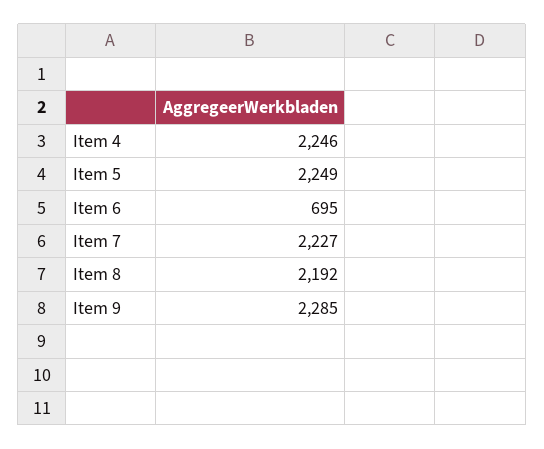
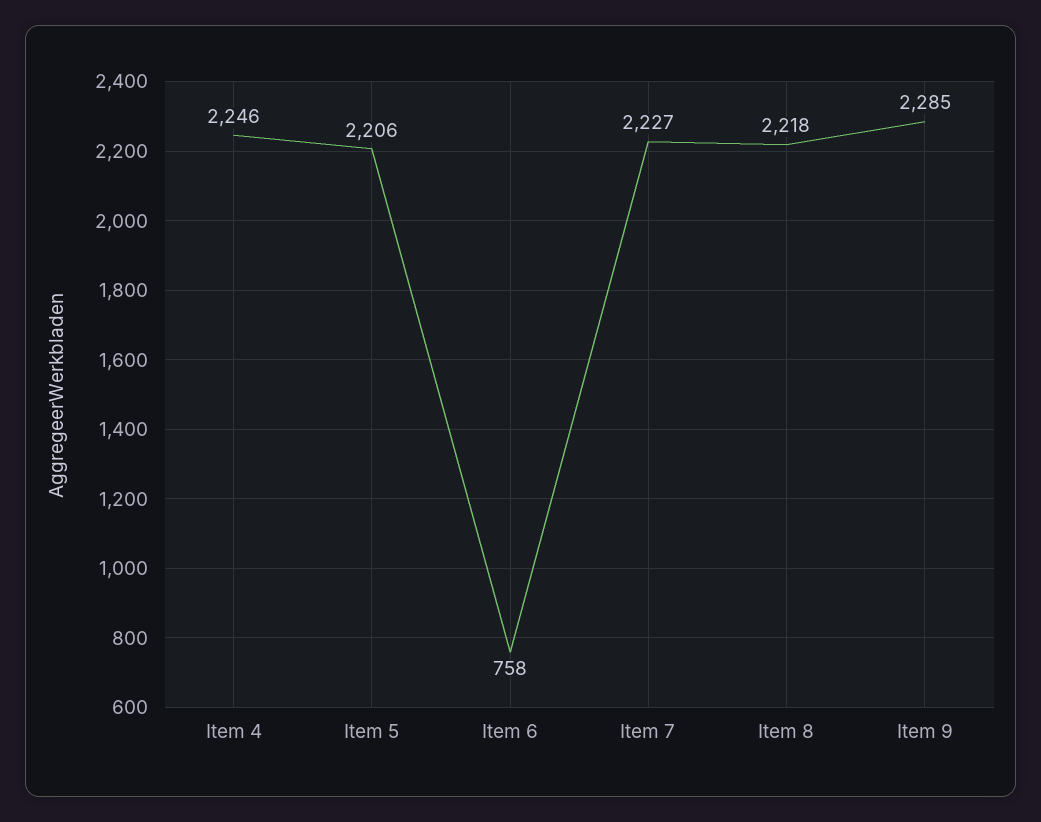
  {
    "Item 4": 2246,
-   "Item 5": 2249,
+   "Item 5": 2206,
-   "Item 6": 695,
+   "Item 6": 758,
    "Item 7": 2227,
-   "Item 8": 2192,
+   "Item 8": 2218,
    "Item 9": 2285
  }

